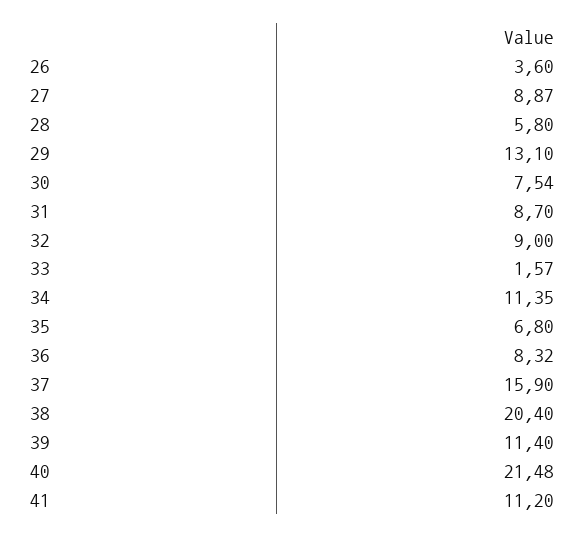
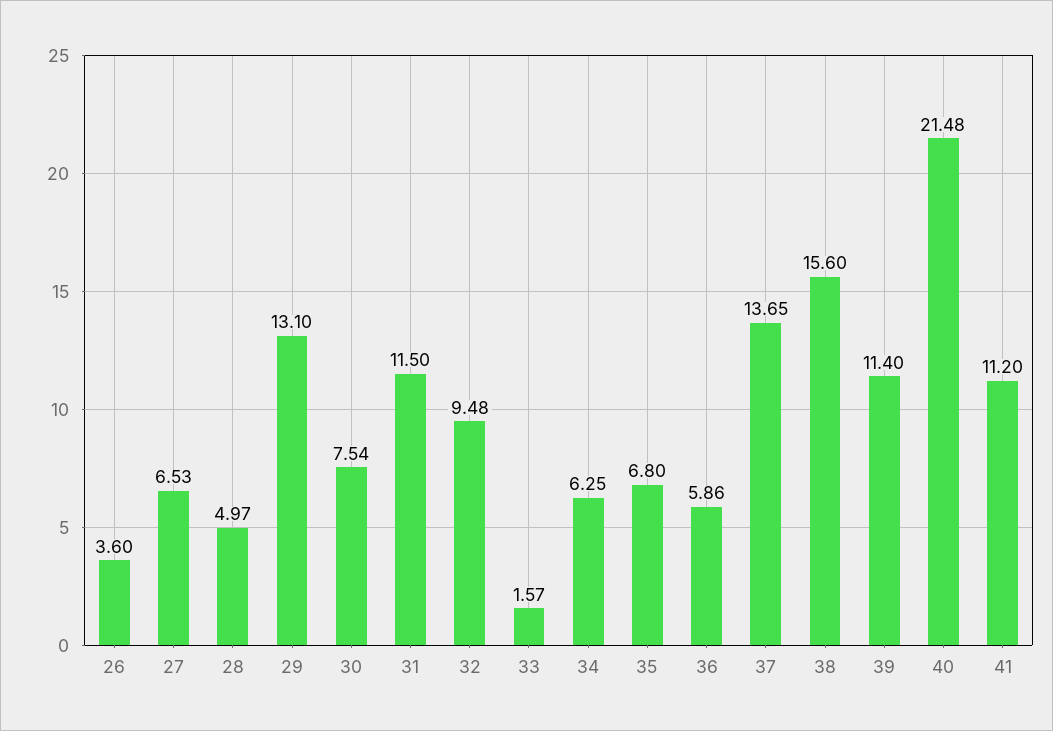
  {
    "26": 3.6,
-   "27": 8.87,
+   "27": 6.53,
-   "28": 5.8,
+   "28": 4.97,
    "29": 13.1,
    "30": 7.54,
-   "31": 8.7,
+   "31": 11.5,
-   "32": 9,
+   "32": 9.48,
    "33": 1.57,
-   "34": 11.35,
+   "34": 6.25,
    "35": 6.8,
-   "36": 8.32,
+   "36": 5.86,
-   "37": 15.9,
+   "37": 13.65,
-   "38": 20.4,
+   "38": 15.6,
    "39": 11.4,
    "40": 21.48,
    "41": 11.2
  }

